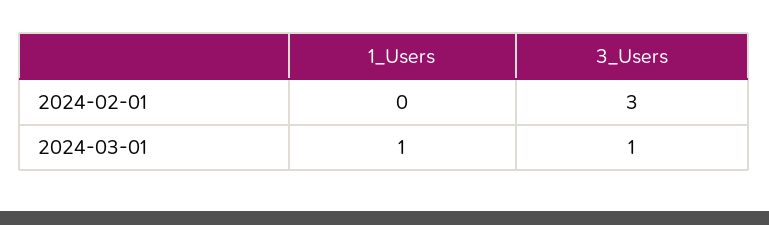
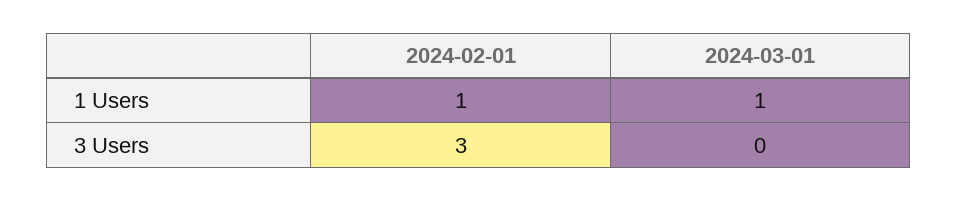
  {
    "1_Users": {
-     "2024-02-01": 0,
+     "2024-02-01": 1,
      "2024-03-01": 1
    },
    "3_Users": {
      "2024-02-01": 3,
-     "2024-03-01": 1
+     "2024-03-01": 0
    }
  }

